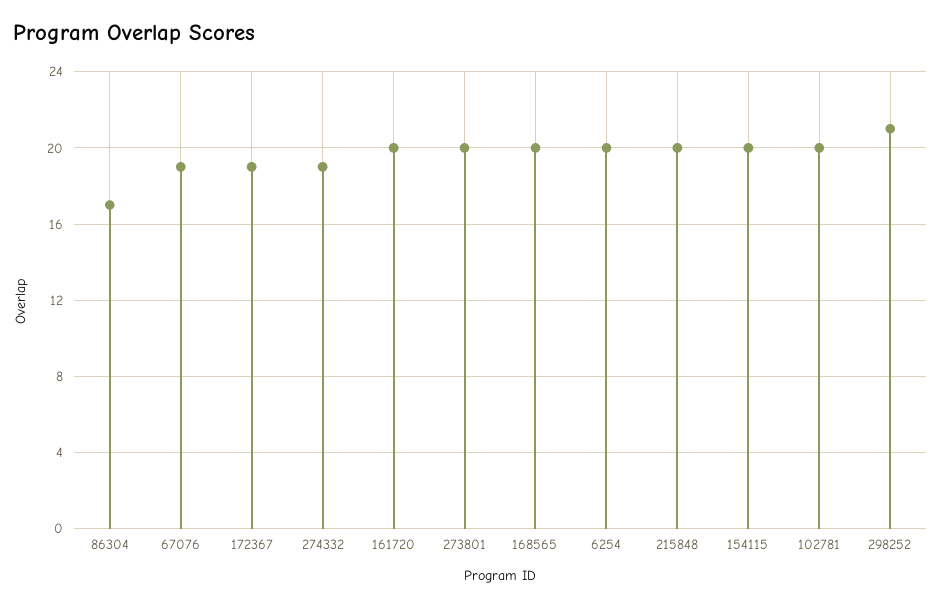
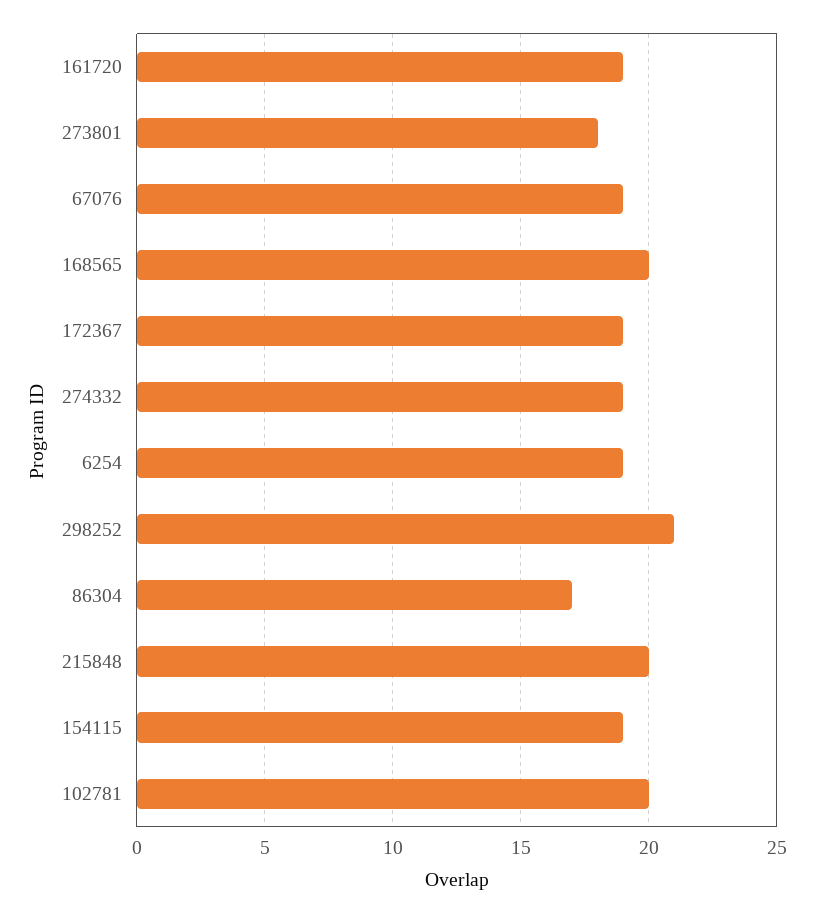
  {
    "86304": 17,
    "67076": 19,
    "172367": 19,
    "274332": 19,
-   "161720": 20,
+   "161720": 19,
-   "273801": 20,
+   "273801": 18,
    "168565": 20,
-   "6254": 20,
+   "6254": 19,
    "215848": 20,
-   "154115": 20,
+   "154115": 19,
    "102781": 20,
    "298252": 21
  }

